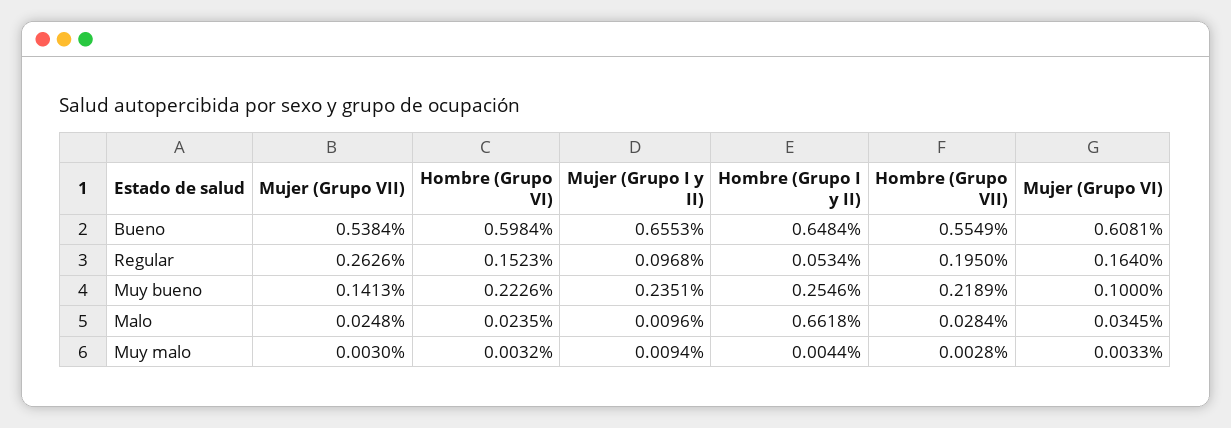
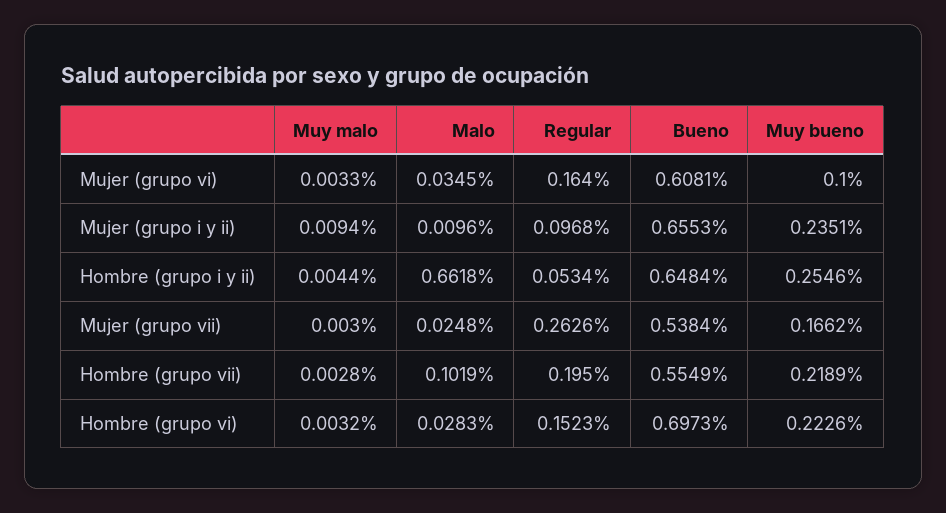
  {
    "Mujer (Grupo VII)": {
      "Bueno": 0.5384,
      "Regular": 0.2626,
-     "Muy bueno": 0.1413,
+     "Muy bueno": 0.1662,
      "Malo": 0.0248,
      "Muy malo": 0.003
    },
    "Hombre (Grupo VI)": {
-     "Bueno": 0.5984,
+     "Bueno": 0.6973,
      "Regular": 0.1523,
      "Muy bueno": 0.2226,
-     "Malo": 0.0235,
+     "Malo": 0.0283,
      "Muy malo": 0.0032
    },
    "Mujer (Grupo I y II)": {
      "Bueno": 0.6553,
      "Regular": 0.0968,
      "Muy bueno": 0.2351,
      "Malo": 0.0096,
      "Muy malo": 0.0094
    },
    "Hombre (Grupo I y II)": {
      "Bueno": 0.6484,
      "Regular": 0.0534,
      "Muy bueno": 0.2546,
      "Malo": 0.6618,
      "Muy malo": 0.0044
    },
    "Hombre (Grupo VII)": {
      "Bueno": 0.5549,
      "Regular": 0.195,
      "Muy bueno": 0.2189,
-     "Malo": 0.0284,
+     "Malo": 0.1019,
      "Muy malo": 0.0028
    },
    "Mujer (Grupo VI)": {
      "Bueno": 0.6081,
      "Regular": 0.164,
      "Muy bueno": 0.1,
      "Malo": 0.0345,
      "Muy malo": 0.0033
    }
  }

